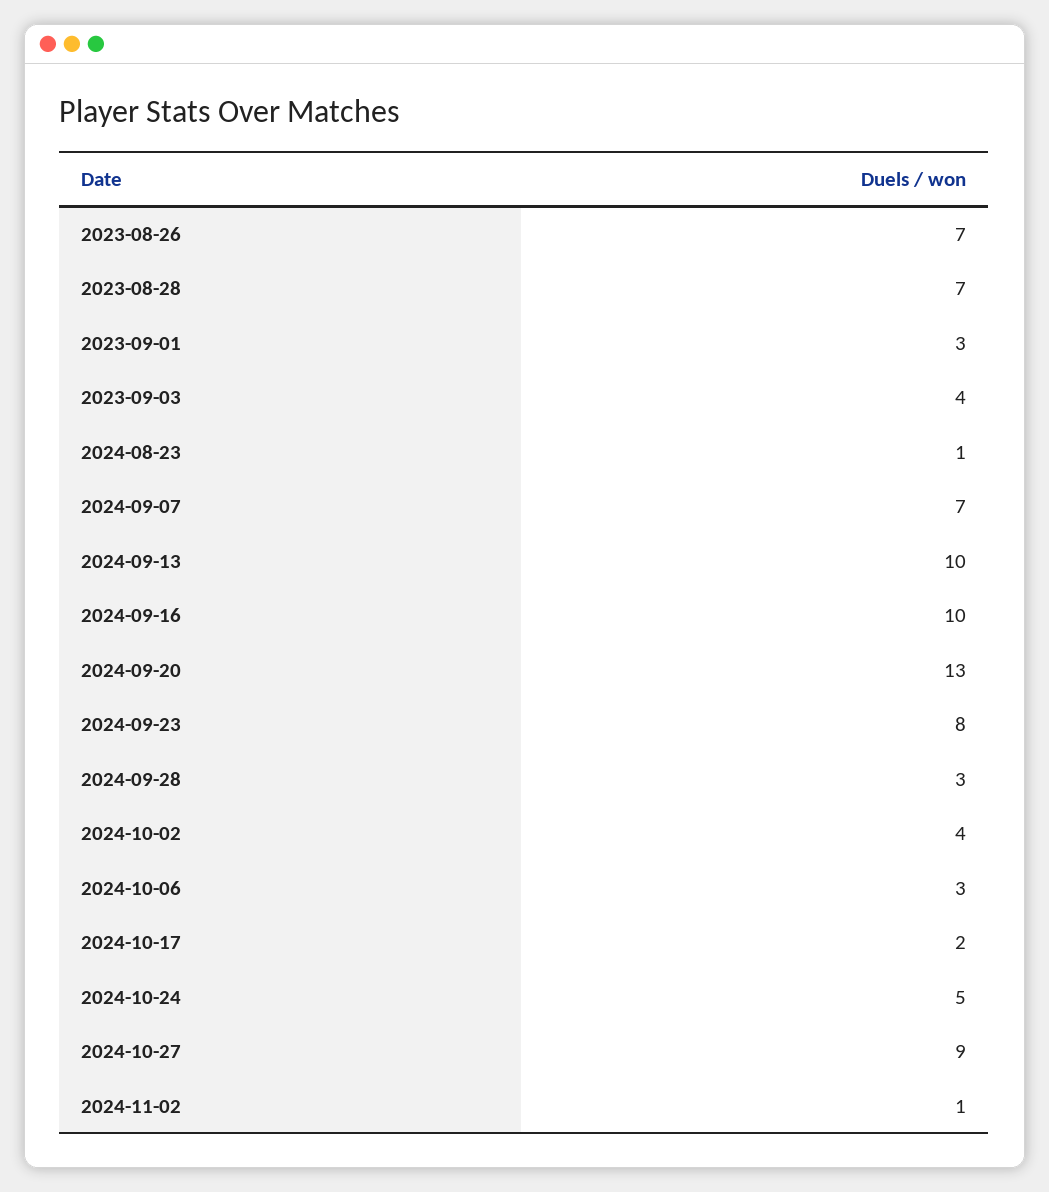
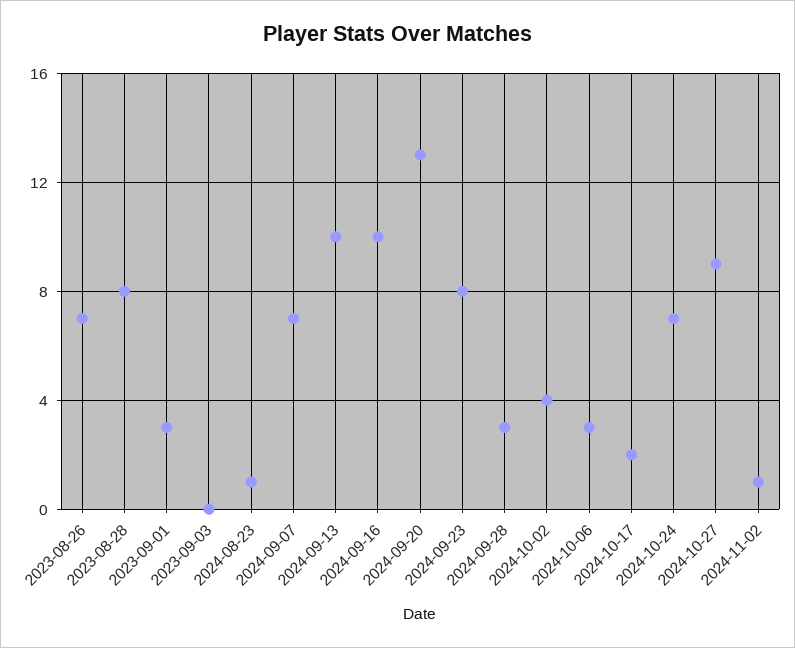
  {
    "2023-08-26": 7,
-   "2023-08-28": 7,
+   "2023-08-28": 8,
    "2023-09-01": 3,
-   "2023-09-03": 4,
+   "2023-09-03": 0,
    "2024-08-23": 1,
    "2024-09-07": 7,
    "2024-09-13": 10,
    "2024-09-16": 10,
    "2024-09-20": 13,
    "2024-09-23": 8,
    "2024-09-28": 3,
    "2024-10-02": 4,
    "2024-10-06": 3,
    "2024-10-17": 2,
-   "2024-10-24": 5,
+   "2024-10-24": 7,
    "2024-10-27": 9,
    "2024-11-02": 1
  }

